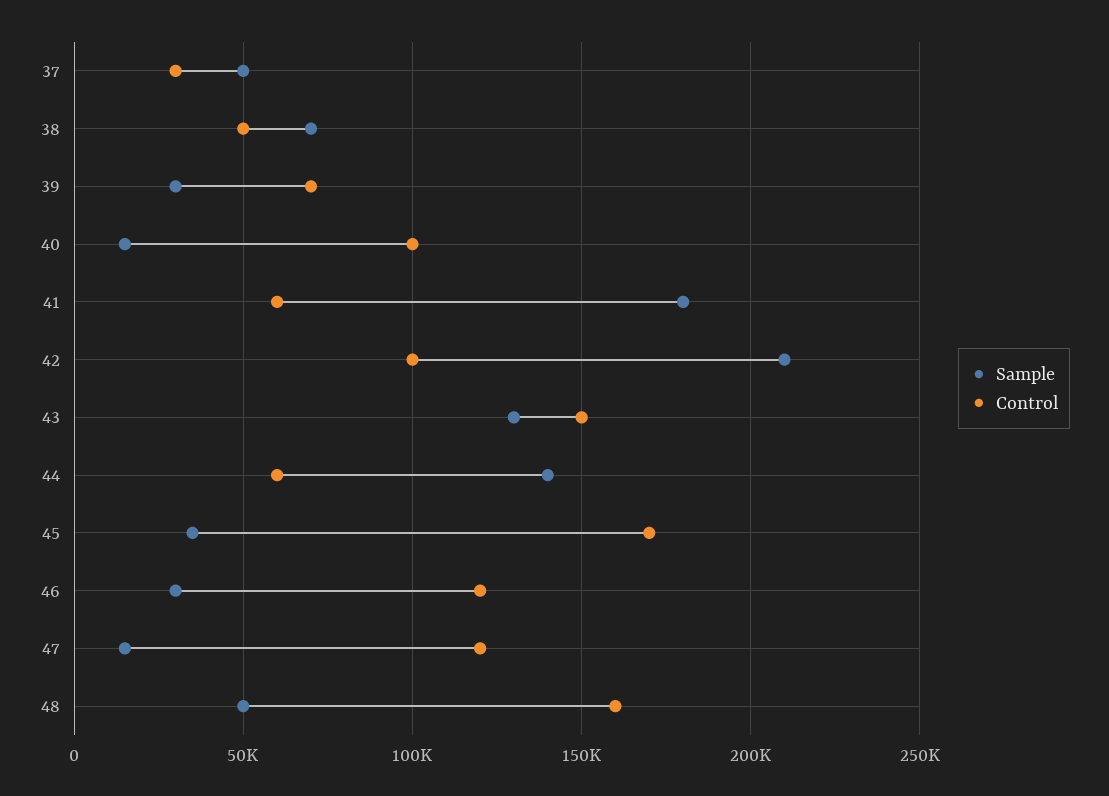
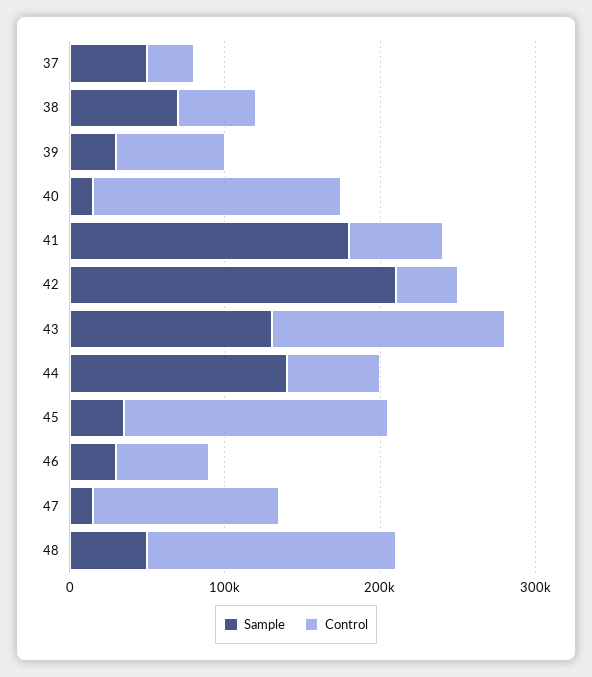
  {
    "Sample": {
      "37": 50000,
      "38": 70000,
      "39": 30000,
      "40": 15000,
      "41": 180000,
      "42": 210000,
      "43": 130000,
      "44": 140000,
      "45": 35000,
      "46": 30000,
      "47": 15000,
      "48": 50000
    },
    "Control": {
      "37": 30000,
      "38": 50000,
      "39": 70000,
-     "40": 100000,
+     "40": 160000,
      "41": 60000,
-     "42": 100000,
+     "42": 40000,
      "43": 150000,
      "44": 60000,
      "45": 170000,
-     "46": 120000,
+     "46": 60000,
      "47": 120000,
      "48": 160000
    }
  }

